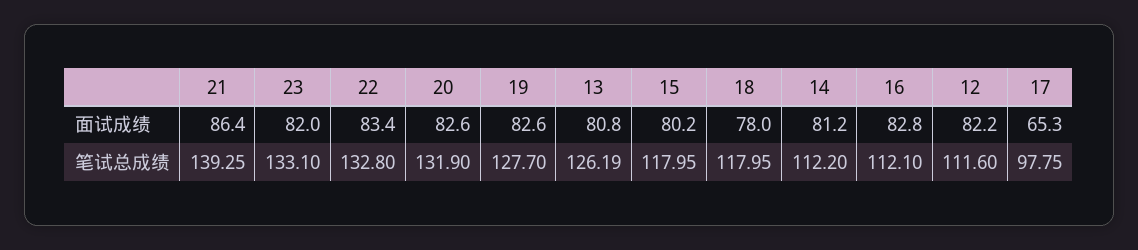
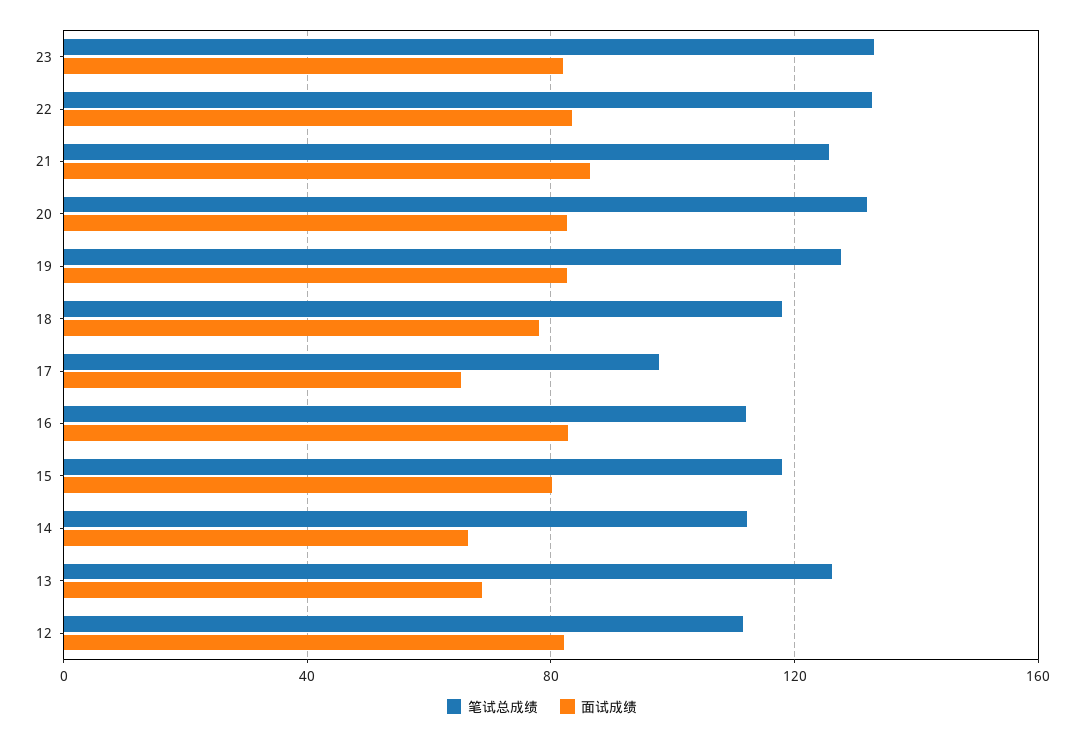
  {
    "面试成绩": {
      "21": 86.4,
      "23": 82,
      "22": 83.4,
      "20": 82.6,
      "19": 82.6,
-     "13": 80.8,
+     "13": 70,
      "15": 80.2,
      "18": 78,
-     "14": 81.2,
+     "14": 65,
      "16": 82.8,
      "12": 82.2,
      "17": 65.3
    },
    "笔试总成绩": {
-     "21": 139.25,
+     "21": 125,
      "23": 133.1,
      "22": 132.8,
      "20": 131.9,
      "19": 127.7,
      "13": 126.19,
      "15": 117.95,
      "18": 117.95,
      "14": 112.2,
      "16": 112.1,
      "12": 111.6,
      "17": 97.75
    }
  }

